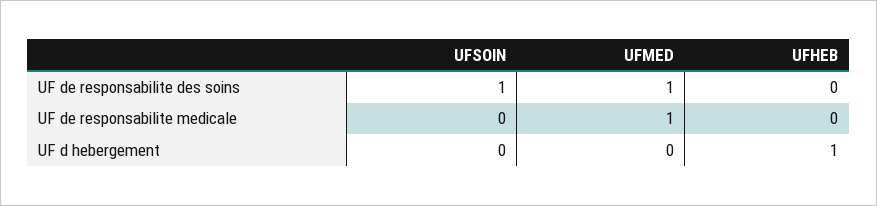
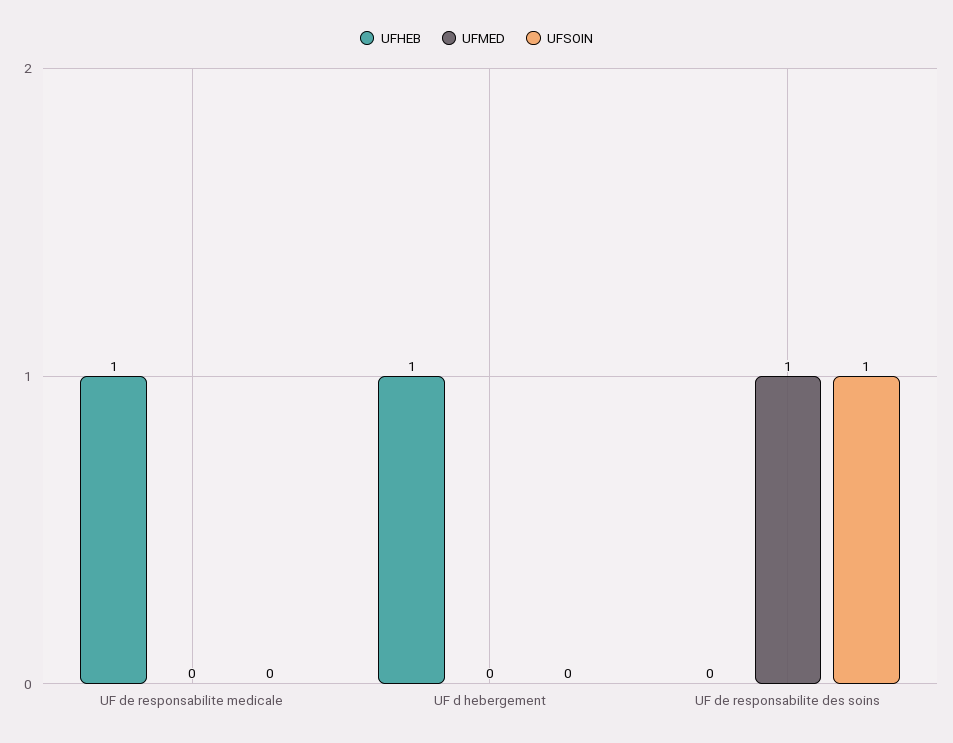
  {
    "UFSOIN": {
      "UF de responsabilite des soins": 1,
      "UF de responsabilite medicale": 0,
      "UF d hebergement": 0
    },
    "UFMED": {
      "UF de responsabilite des soins": 1,
-     "UF de responsabilite medicale": 1,
+     "UF de responsabilite medicale": 0,
      "UF d hebergement": 0
    },
    "UFHEB": {
      "UF de responsabilite des soins": 0,
-     "UF de responsabilite medicale": 0,
+     "UF de responsabilite medicale": 1,
      "UF d hebergement": 1
    }
  }

